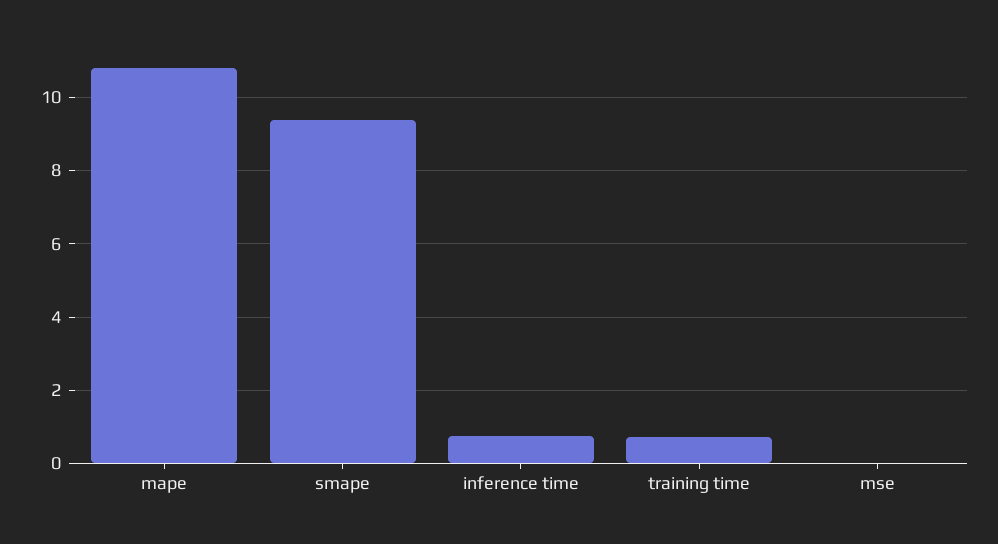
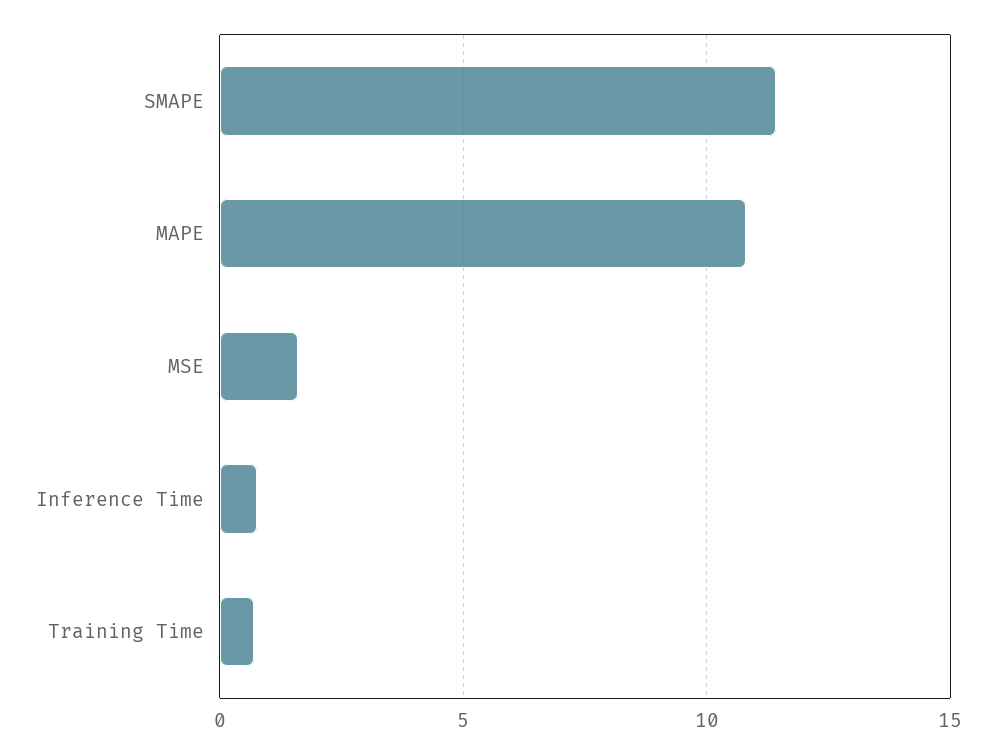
  {
    "mape": 10.8,
-   "smape": 9.4,
+   "smape": 11.5,
    "inference time": 0.8,
    "training time": 0.8,
-   "mse": 0
+   "mse": 1.5
  }

